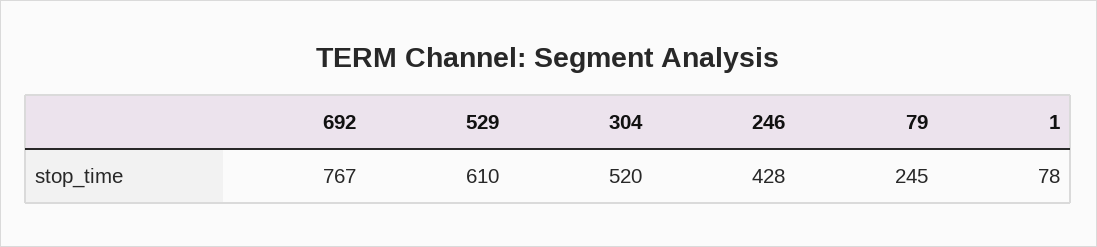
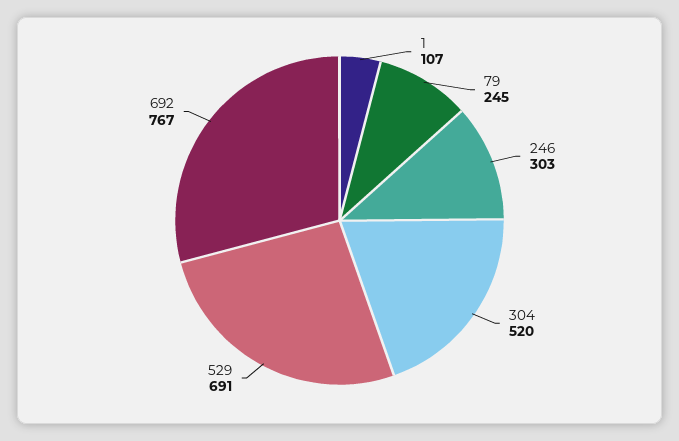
  {
    "692": 767,
-   "529": 610,
+   "529": 691,
    "304": 520,
-   "246": 428,
+   "246": 303,
    "79": 245,
-   "1": 78
+   "1": 107
  }

